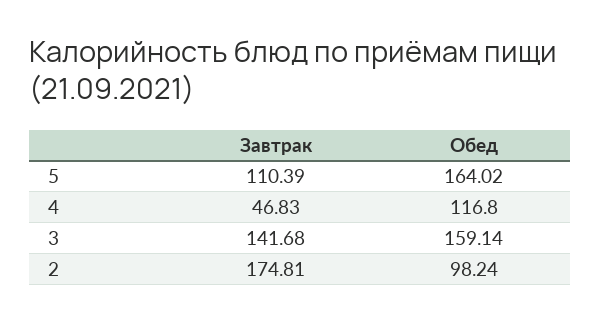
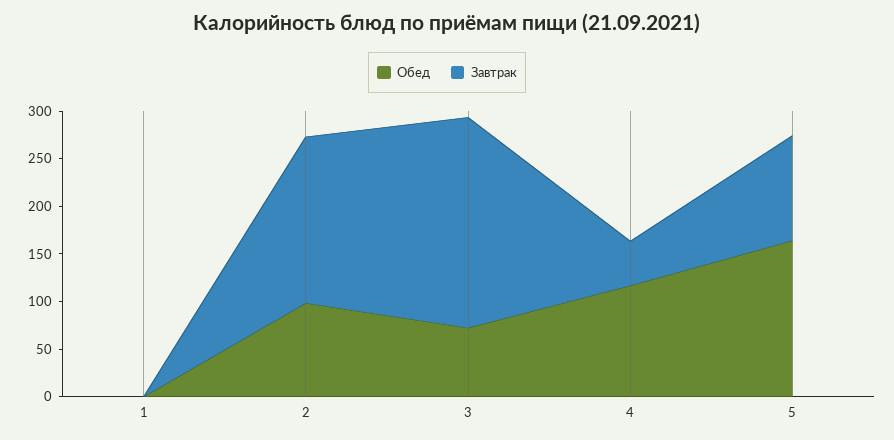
  {
    "Завтрак": {
      "5": 110.39,
      "4": 46.83,
-     "3": 141.68,
+     "3": 220,
-     "2": 174.81
+     "2": 174.81,
+     "1": 0
    },
    "Обед": {
      "5": 164.02,
      "4": 116.8,
-     "3": 159.14,
+     "3": 70,
-     "2": 98.24
+     "2": 98.24,
+     "1": 0
    }
  }

